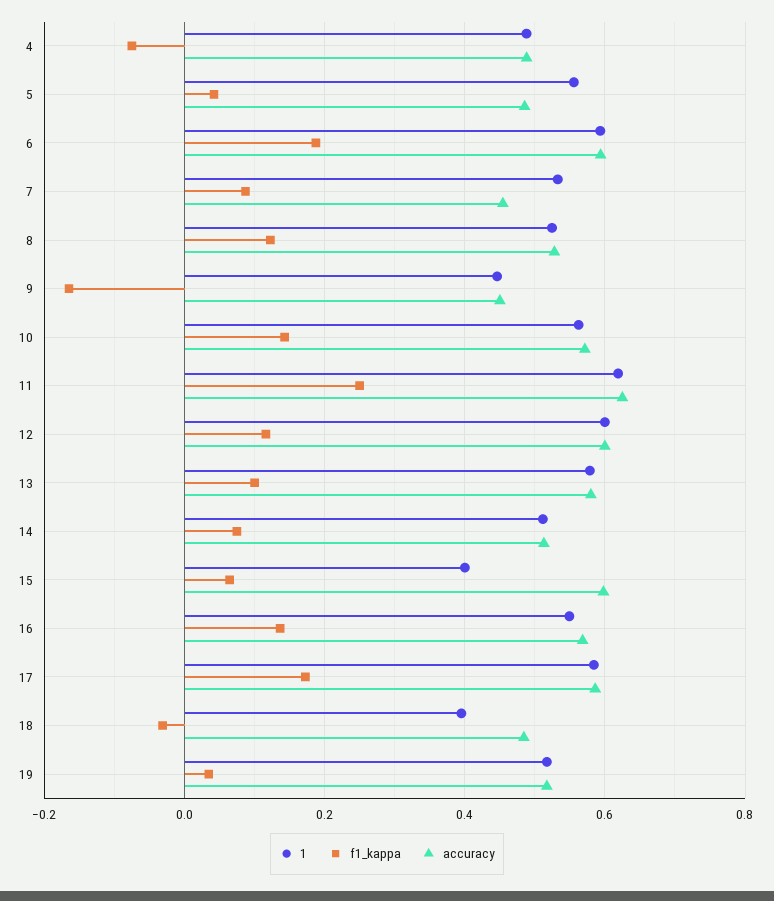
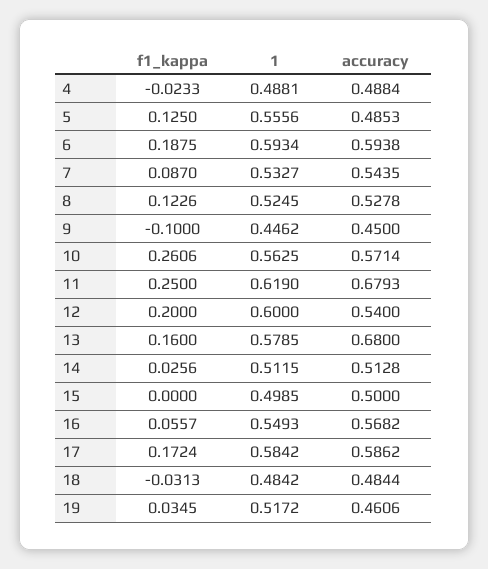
  {
    "1": {
      "4": 0.4881,
      "5": 0.5556,
      "6": 0.5934,
      "7": 0.5327,
      "8": 0.5245,
      "9": 0.4462,
      "10": 0.5625,
      "11": 0.619,
      "12": 0.6,
      "13": 0.5785,
      "14": 0.5115,
-     "15": 0.4,
+     "15": 0.4985,
      "16": 0.5493,
      "17": 0.5842,
-     "18": 0.4,
+     "18": 0.4842,
      "19": 0.5172
    },
    "f1_kappa": {
-     "4": -0.08,
+     "4": -0.0233,
-     "5": 0.04,
+     "5": 0.125,
      "6": 0.1875,
      "7": 0.087,
      "8": 0.1226,
-     "9": -0.16,
+     "9": -0.1,
-     "10": 0.14,
+     "10": 0.2606,
      "11": 0.25,
-     "12": 0.12,
+     "12": 0.2,
-     "13": 0.1,
+     "13": 0.16,
-     "14": 0.08,
+     "14": 0.0256,
-     "15": 0.06,
+     "15": 0,
-     "16": 0.14,
+     "16": 0.0557,
      "17": 0.1724,
      "18": -0.0313,
      "19": 0.0345
    },
    "accuracy": {
      "4": 0.4884,
      "5": 0.4853,
      "6": 0.5938,
-     "7": 0.46,
+     "7": 0.5435,
      "8": 0.5278,
      "9": 0.45,
      "10": 0.5714,
-     "11": 0.62,
+     "11": 0.6793,
-     "12": 0.6,
+     "12": 0.54,
-     "13": 0.58,
+     "13": 0.68,
      "14": 0.5128,
-     "15": 0.6,
+     "15": 0.5,
      "16": 0.5682,
      "17": 0.5862,
      "18": 0.4844,
-     "19": 0.52
+     "19": 0.4606
    }
  }

